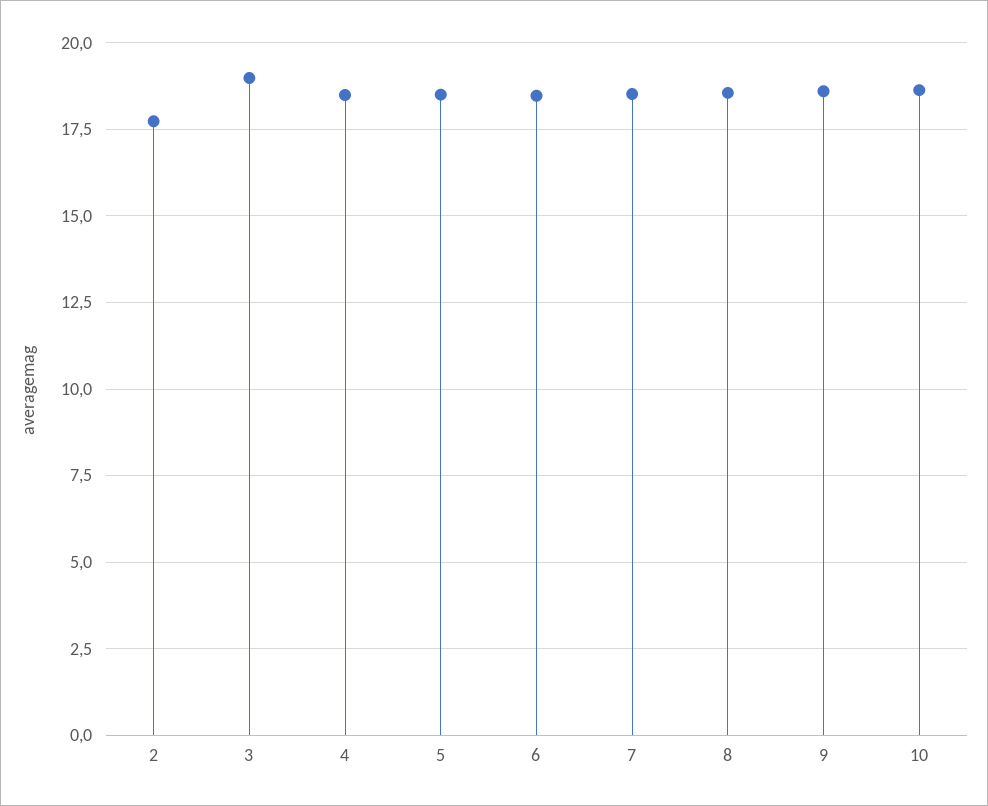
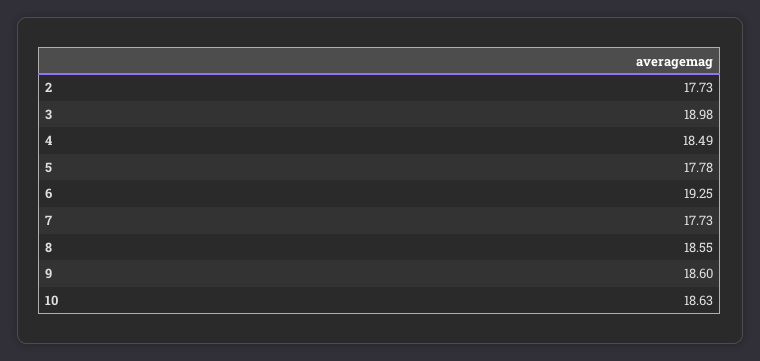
  {
    "2": 17.73,
    "3": 18.98,
    "4": 18.49,
-   "5": 18.5,
+   "5": 17.78,
-   "6": 18.5,
+   "6": 19.25,
-   "7": 18.5,
+   "7": 17.73,
    "8": 18.55,
    "9": 18.6,
    "10": 18.63
  }

